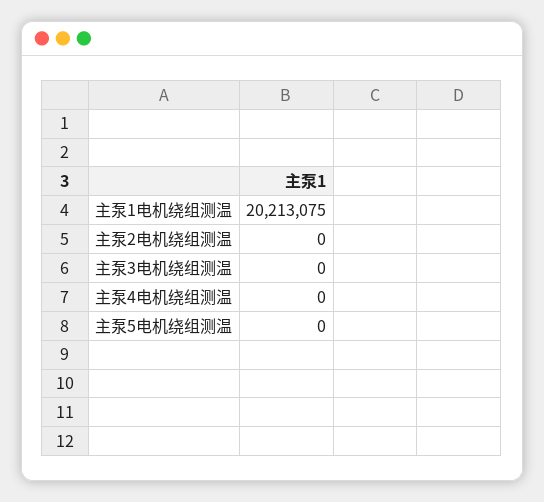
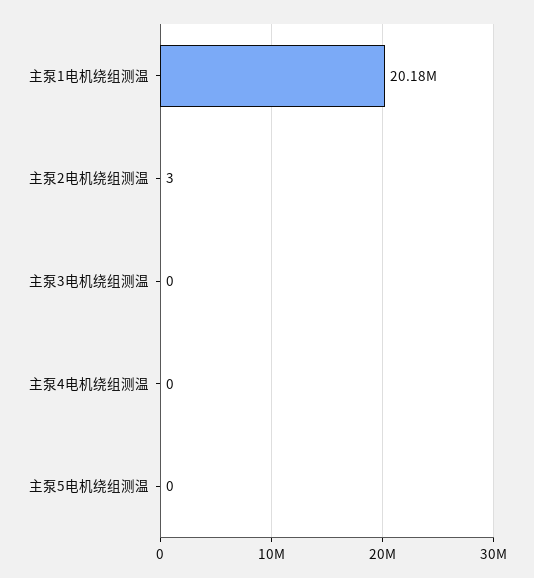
  {
-   "主泵1电机绕组测温": 20213075,
+   "主泵1电机绕组测温": 20180000,
-   "主泵2电机绕组测温": 0,
+   "主泵2电机绕组测温": 3,
    "主泵3电机绕组测温": 0,
    "主泵4电机绕组测温": 0,
    "主泵5电机绕组测温": 0
  }

